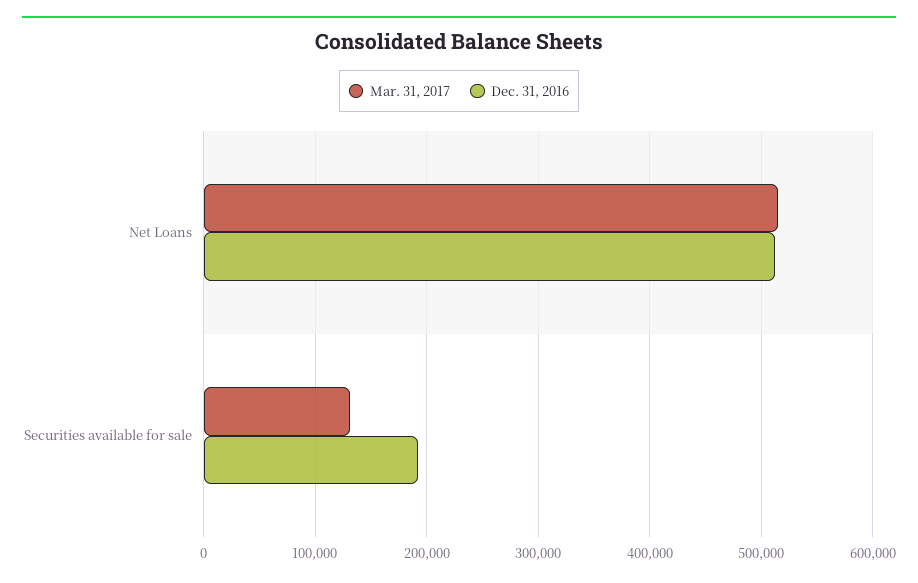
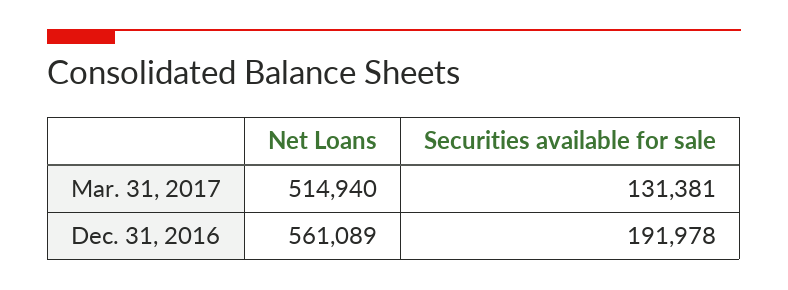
  {
    "Mar. 31, 2017": {
      "Net Loans": 514940,
      "Securities available for sale": 131381
    },
    "Dec. 31, 2016": {
-     "Net Loans": 510000,
+     "Net Loans": 561089,
      "Securities available for sale": 191978
    }
  }

